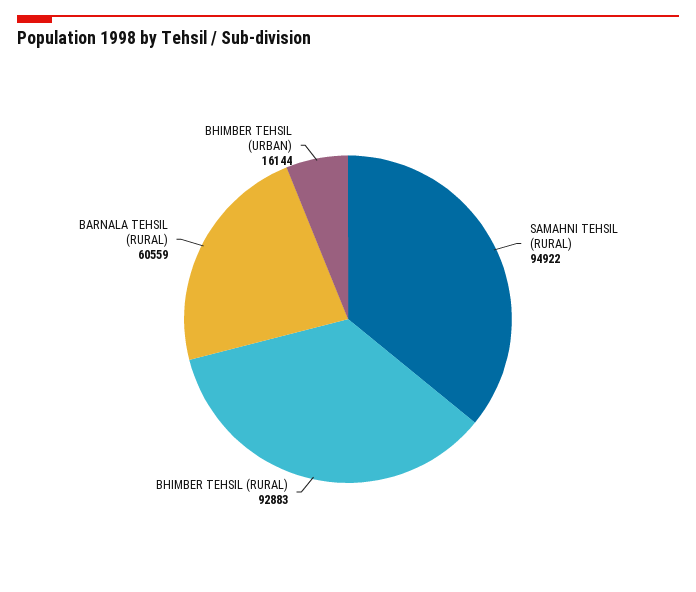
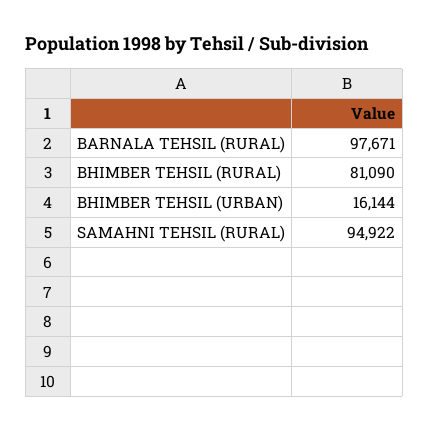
  {
    "SAMAHNI TEHSIL (RURAL)": 94922,
-   "BHIMBER TEHSIL (RURAL)": 92883,
+   "BHIMBER TEHSIL (RURAL)": 81090,
-   "BARNALA TEHSIL (RURAL)": 60559,
+   "BARNALA TEHSIL (RURAL)": 97671,
    "BHIMBER TEHSIL (URBAN)": 16144
  }

